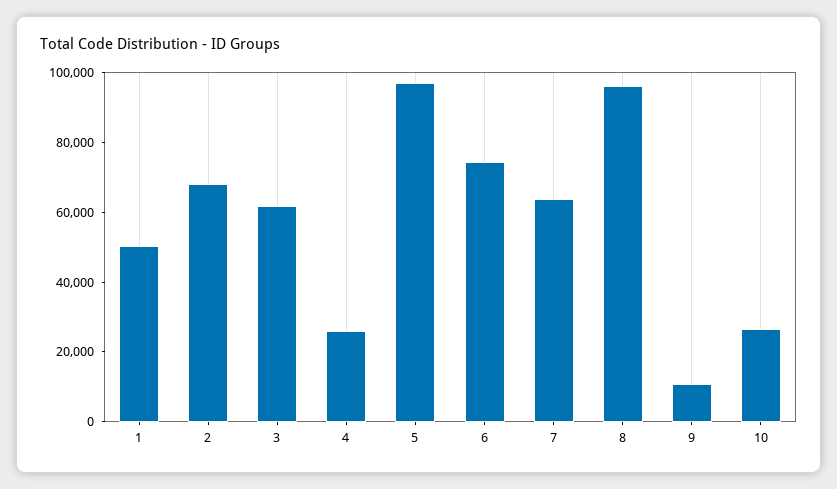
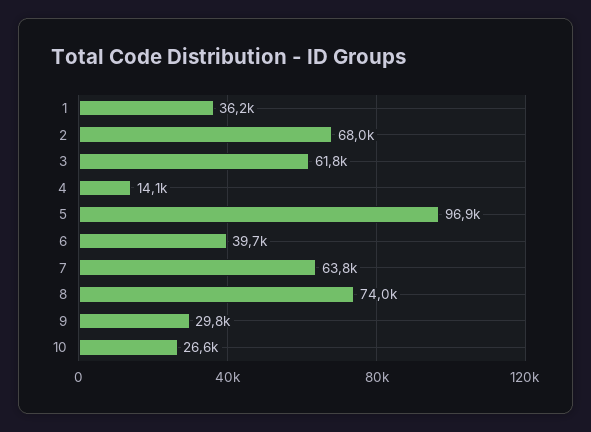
  {
-   "1": 50000,
+   "1": 36200,
    "2": 68000,
    "3": 61800,
-   "4": 25000,
+   "4": 14100,
    "5": 96900,
-   "6": 75000,
+   "6": 39700,
    "7": 63800,
-   "8": 95000,
+   "8": 74000,
-   "9": 10000,
+   "9": 29800,
    "10": 26600
  }

